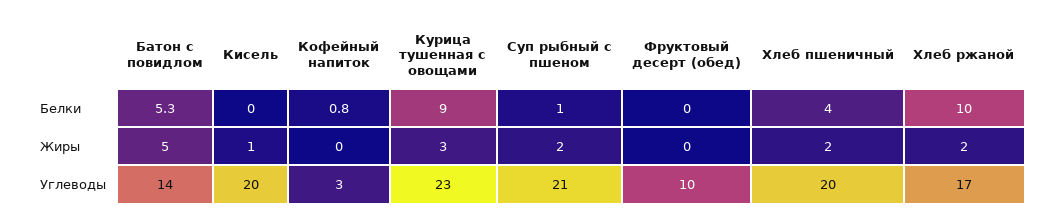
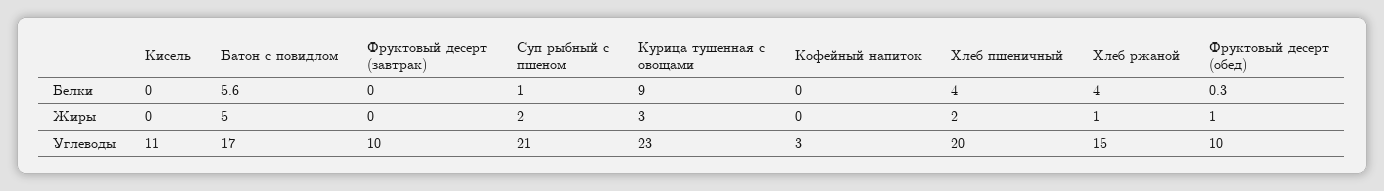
  {
    "Батон с повидлом": {
-     "Белки": 5.3,
+     "Белки": 5.6,
      "Жиры": 5,
-     "Углеводы": 14
+     "Углеводы": 17
    },
    "Кисель": {
      "Белки": 0,
-     "Жиры": 1,
+     "Жиры": 0,
-     "Углеводы": 20
+     "Углеводы": 11
    },
    "Кофейный напиток": {
-     "Белки": 0.8,
+     "Белки": 0,
      "Жиры": 0,
      "Углеводы": 3
    },
    "Курица тушенная с овощами": {
      "Белки": 9,
      "Жиры": 3,
      "Углеводы": 23
    },
    "Суп рыбный с пшеном": {
      "Белки": 1,
      "Жиры": 2,
      "Углеводы": 21
    },
    "Фруктовый десерт (обед)": {
-     "Белки": 0,
+     "Белки": 0.3,
-     "Жиры": 0,
+     "Жиры": 1,
      "Углеводы": 10
    },
    "Хлеб пшеничный": {
      "Белки": 4,
      "Жиры": 2,
      "Углеводы": 20
    },
    "Хлеб ржаной": {
-     "Белки": 10,
+     "Белки": 4,
-     "Жиры": 2,
+     "Жиры": 1,
-     "Углеводы": 17
+     "Углеводы": 15
-   }
+   },
+   "Фруктовый десерт (завтрак)": {
+     "Белки": 0,
+     "Жиры": 0,
+     "Углеводы": 10
+   }
  }

